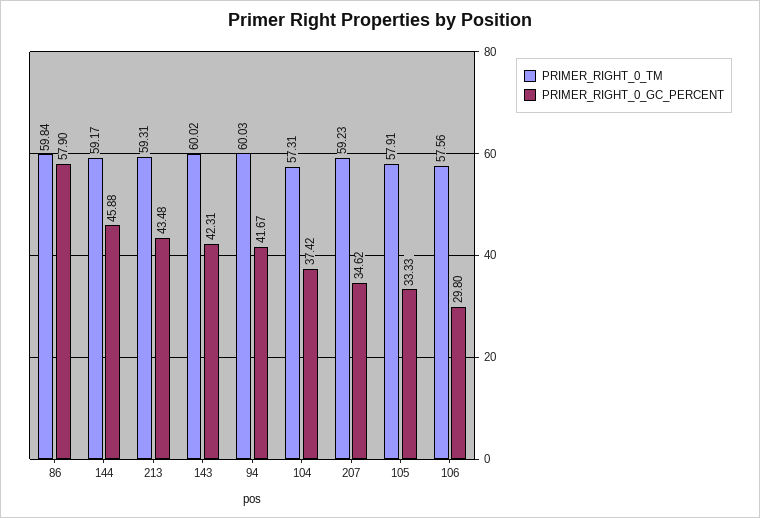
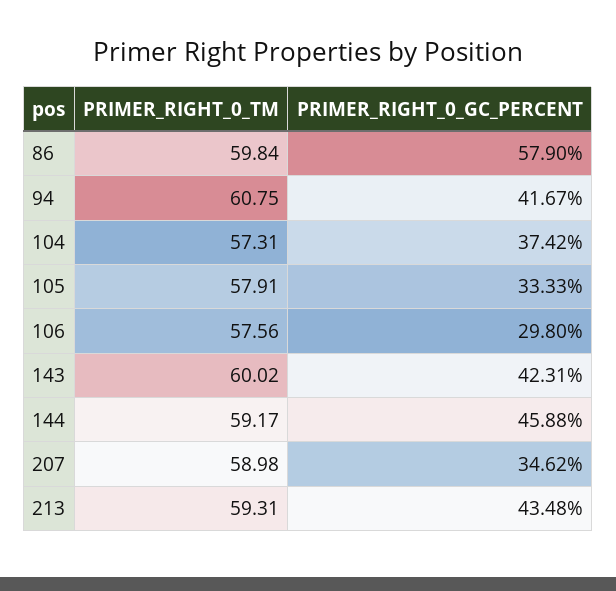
  {
    "PRIMER_RIGHT_0_TM": {
      "86": 59.84,
      "144": 59.17,
      "213": 59.31,
      "143": 60.02,
-     "94": 60.03,
+     "94": 60.75,
      "104": 57.31,
-     "207": 59.23,
+     "207": 58.98,
      "105": 57.91,
      "106": 57.56
    },
    "PRIMER_RIGHT_0_GC_PERCENT": {
      "86": 57.9,
      "144": 45.88,
      "213": 43.48,
      "143": 42.31,
      "94": 41.67,
      "104": 37.42,
      "207": 34.62,
      "105": 33.33,
      "106": 29.8
    }
  }

